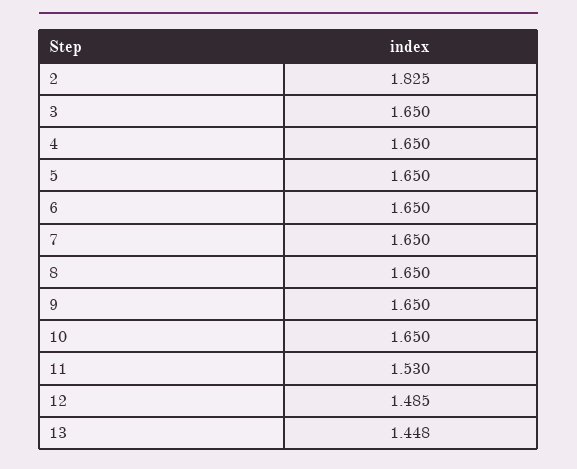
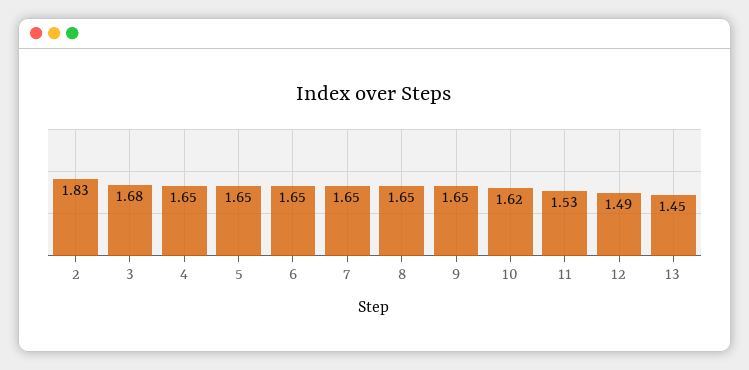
  {
    "2": 1.825,
-   "3": 1.65,
+   "3": 1.68,
    "4": 1.65,
    "5": 1.65,
    "6": 1.65,
    "7": 1.65,
    "8": 1.65,
    "9": 1.65,
-   "10": 1.65,
+   "10": 1.62,
    "11": 1.53,
    "12": 1.485,
    "13": 1.448
  }

